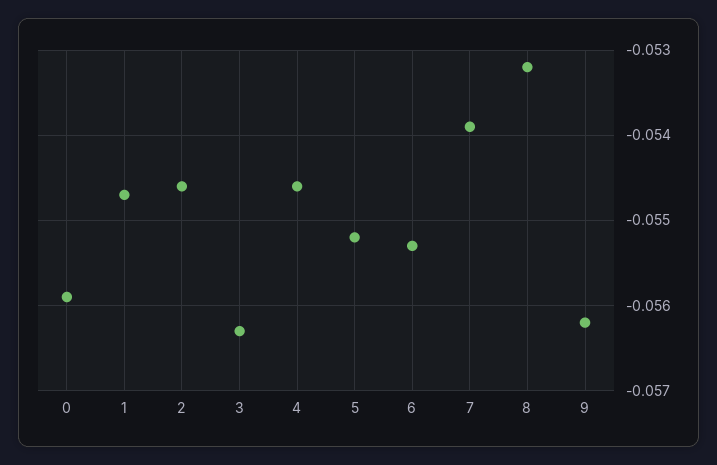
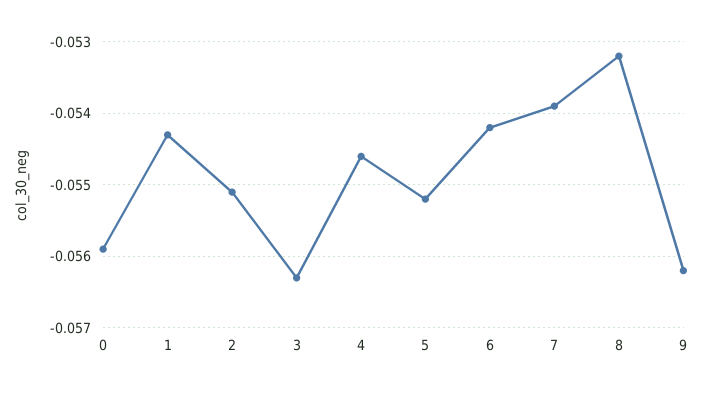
  {
    "0": -0.0559,
-   "1": -0.0547,
+   "1": -0.0543,
-   "2": -0.0546,
+   "2": -0.0551,
    "3": -0.0563,
    "4": -0.0546,
    "5": -0.0552,
-   "6": -0.0553,
+   "6": -0.0542,
    "7": -0.0539,
    "8": -0.0532,
    "9": -0.0562
  }

